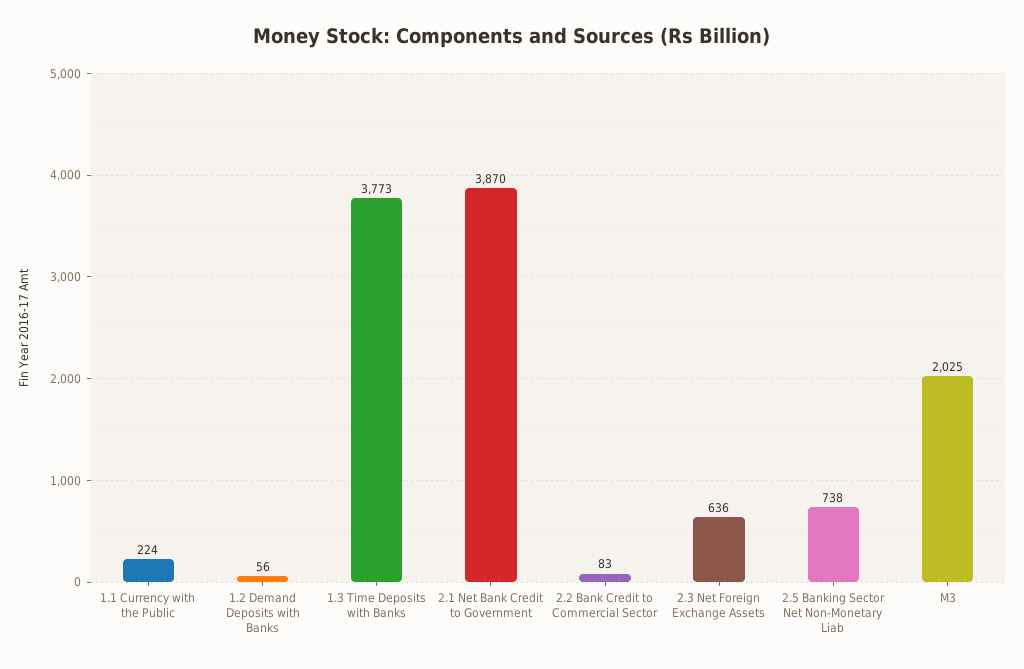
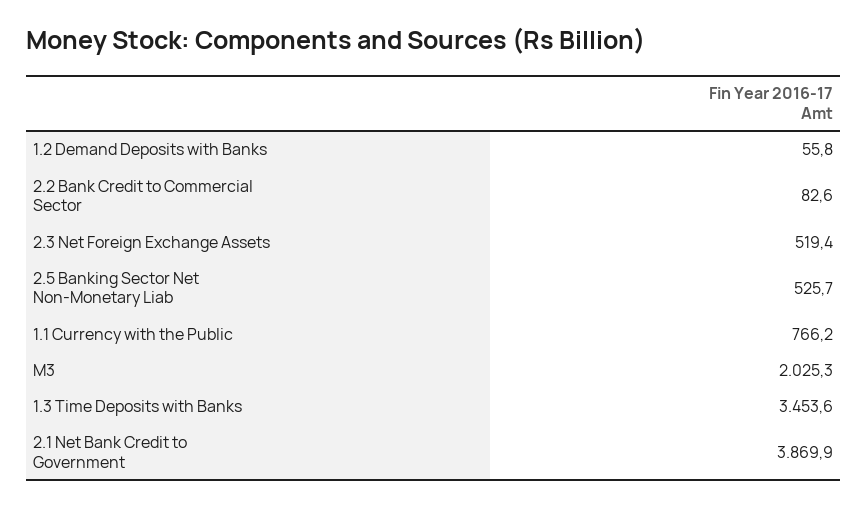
  {
-   "1.1 Currency with the Public": 224,
+   "1.1 Currency with the Public": 766.2,
    "1.2 Demand Deposits with Banks": 55.8,
-   "1.3 Time Deposits with Banks": 3773,
+   "1.3 Time Deposits with Banks": 3453.6,
    "2.1 Net Bank Credit to Government": 3869.9,
    "2.2 Bank Credit to Commercial Sector": 82.6,
-   "2.3 Net Foreign Exchange Assets": 636,
+   "2.3 Net Foreign Exchange Assets": 519.4,
-   "2.5 Banking Sector Net Non-Monetary Liab": 738,
+   "2.5 Banking Sector Net Non-Monetary Liab": 525.7,
    "M3": 2025.3
  }

